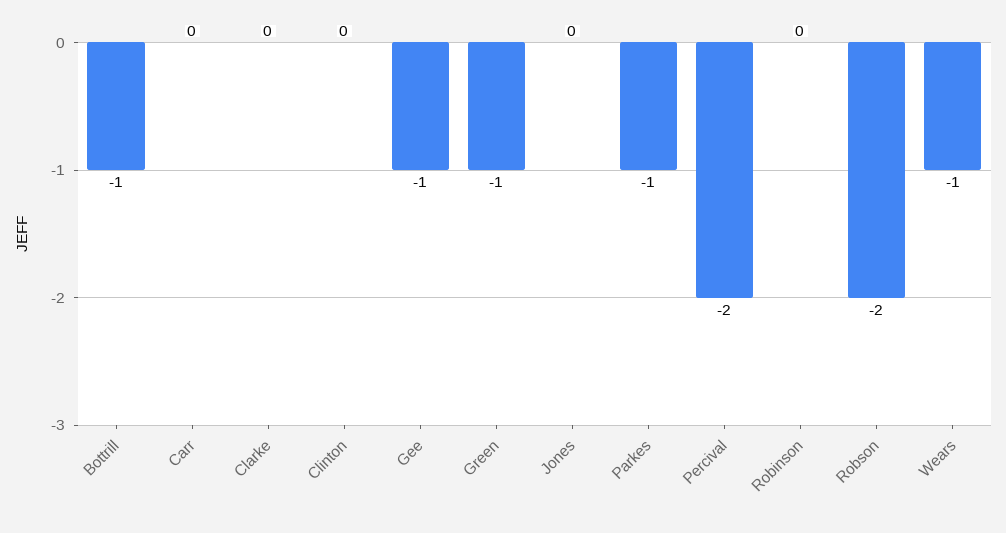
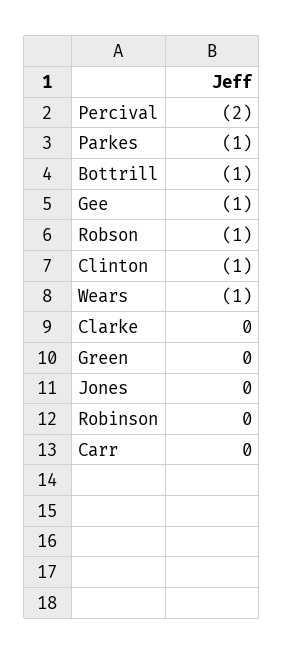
  {
    "Bottrill": -1,
    "Carr": 0,
    "Clarke": 0,
-   "Clinton": 0,
+   "Clinton": -1,
    "Gee": -1,
-   "Green": -1,
+   "Green": 0,
    "Jones": 0,
    "Parkes": -1,
    "Percival": -2,
    "Robinson": 0,
-   "Robson": -2,
+   "Robson": -1,
    "Wears": -1
  }

